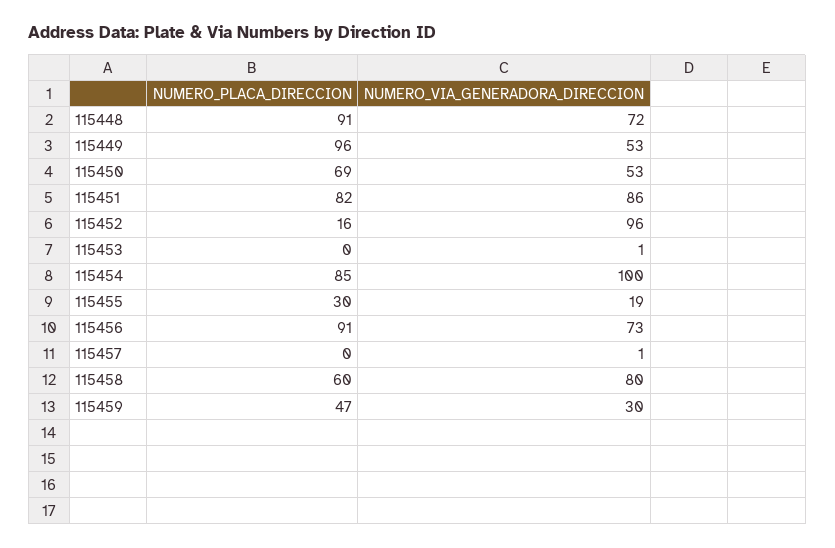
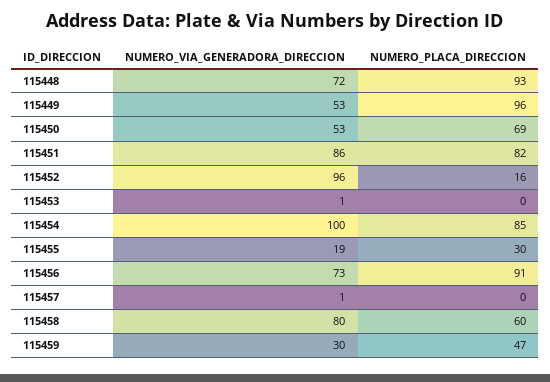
  {
    "NUMERO_PLACA_DIRECCION": {
-     "115448": 91,
+     "115448": 93,
      "115449": 96,
      "115450": 69,
      "115451": 82,
      "115452": 16,
      "115453": 0,
      "115454": 85,
      "115455": 30,
      "115456": 91,
      "115457": 0,
      "115458": 60,
      "115459": 47
    },
    "NUMERO_VIA_GENERADORA_DIRECCION": {
      "115448": 72,
      "115449": 53,
      "115450": 53,
      "115451": 86,
      "115452": 96,
      "115453": 1,
      "115454": 100,
      "115455": 19,
      "115456": 73,
      "115457": 1,
      "115458": 80,
      "115459": 30
    }
  }

